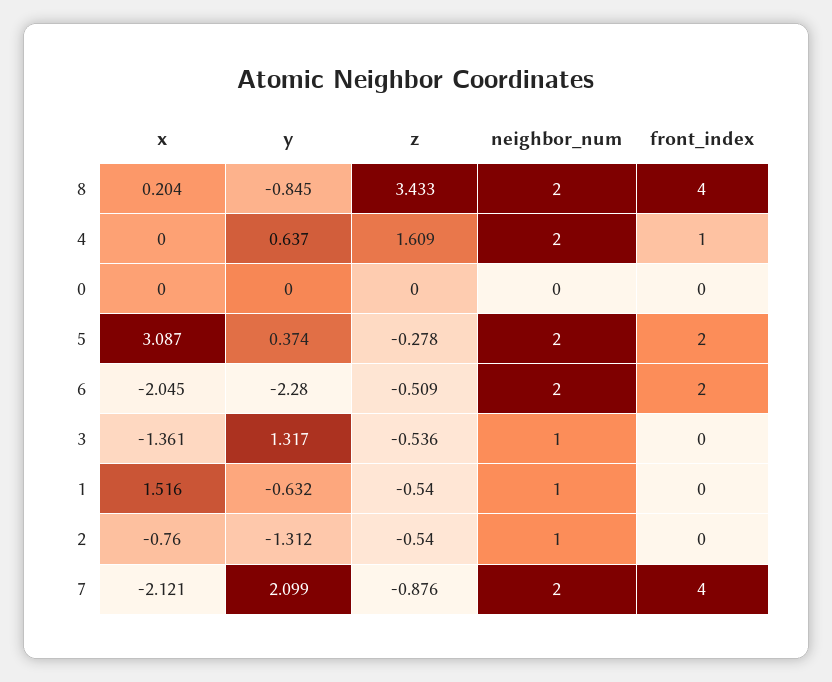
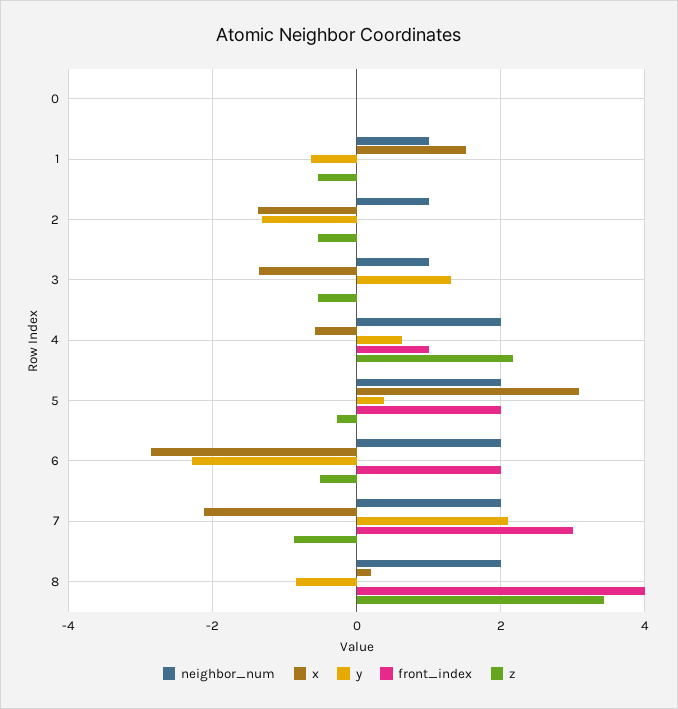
  {
    "x": {
      "8": 0.204,
-     "4": 0,
+     "4": -0.6,
      "0": 0,
      "5": 3.087,
-     "6": -2.045,
+     "6": -2.8,
      "3": -1.361,
      "1": 1.516,
-     "2": -0.76,
+     "2": -1.4,
      "7": -2.121
    },
    "y": {
      "8": -0.845,
      "4": 0.637,
      "0": 0,
      "5": 0.374,
      "6": -2.28,
      "3": 1.317,
      "1": -0.632,
      "2": -1.312,
      "7": 2.099
    },
    "z": {
      "8": 3.433,
-     "4": 1.609,
+     "4": 2.2,
      "0": 0,
      "5": -0.278,
      "6": -0.509,
      "3": -0.536,
      "1": -0.54,
      "2": -0.54,
      "7": -0.876
    },
    "neighbor_num": {
      "8": 2,
      "4": 2,
      "0": 0,
      "5": 2,
      "6": 2,
      "3": 1,
      "1": 1,
      "2": 1,
      "7": 2
    },
    "front_index": {
      "8": 4,
      "4": 1,
      "0": 0,
      "5": 2,
      "6": 2,
      "3": 0,
      "1": 0,
      "2": 0,
-     "7": 4
+     "7": 3
    }
  }

